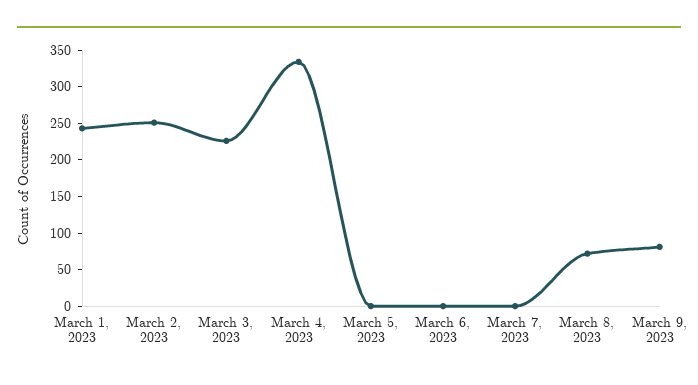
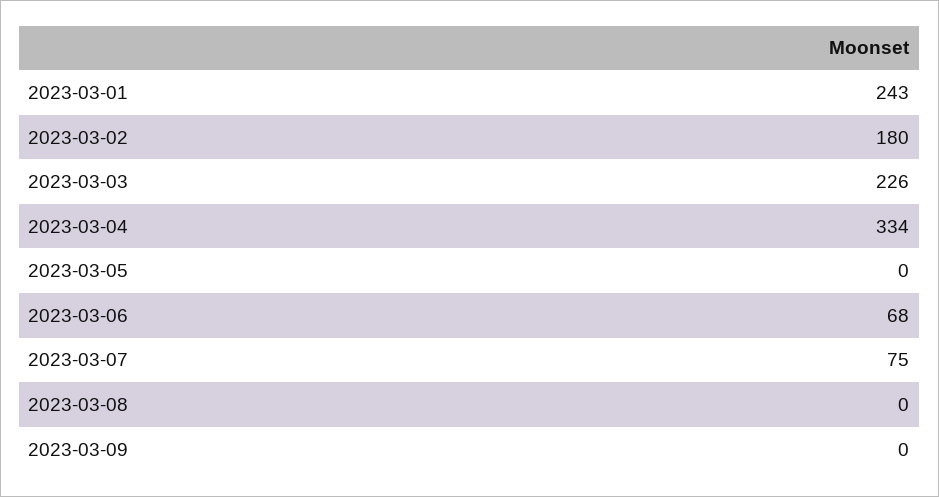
  {
    "March 1, 2023": 243,
-   "March 2, 2023": 250,
+   "March 2, 2023": 180,
    "March 3, 2023": 226,
    "March 4, 2023": 334,
    "March 5, 2023": 0,
-   "March 6, 2023": 0,
+   "March 6, 2023": 68,
-   "March 7, 2023": 0,
+   "March 7, 2023": 75,
-   "March 8, 2023": 75,
+   "March 8, 2023": 0,
-   "March 9, 2023": 75
+   "March 9, 2023": 0
  }

